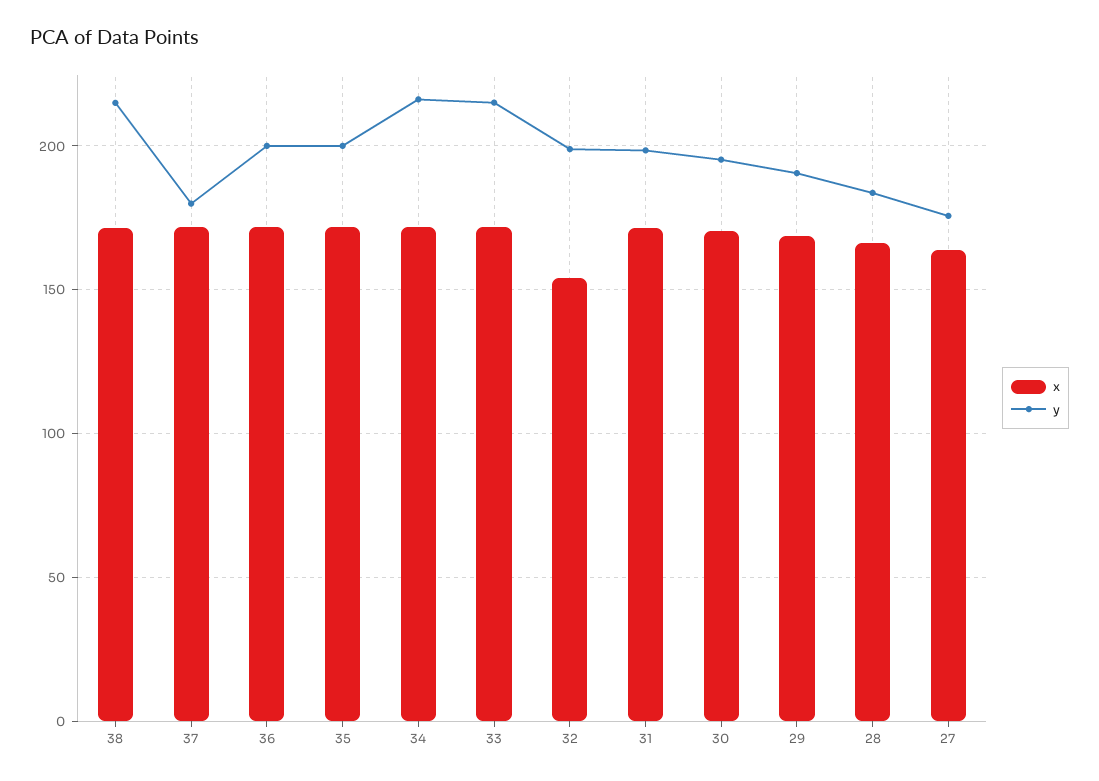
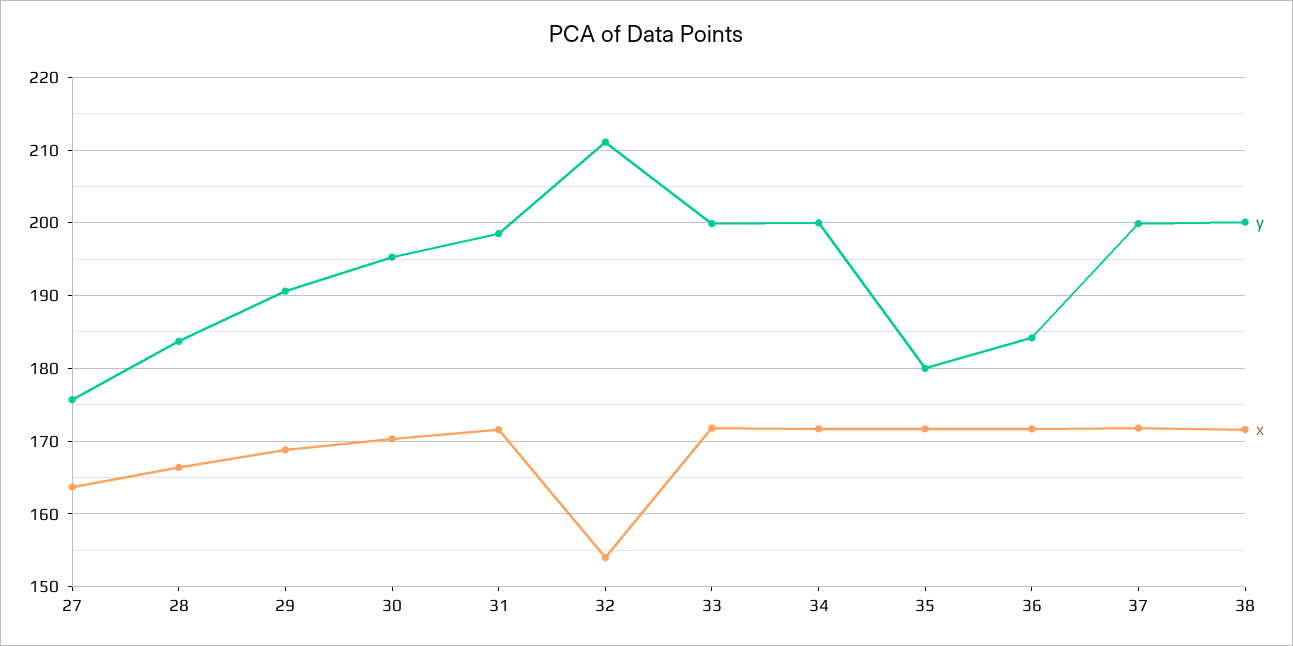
  {
    "x": {
      "38": 172,
      "37": 172,
      "36": 172,
      "35": 172,
      "34": 172,
      "33": 172,
      "32": 154,
      "31": 172,
      "30": 170,
      "29": 169,
      "28": 166,
      "27": 164
    },
    "y": {
-     "38": 215,
+     "38": 200,
-     "37": 180,
+     "37": 200,
-     "36": 200,
+     "36": 184,
-     "35": 200,
+     "35": 180,
-     "34": 215,
+     "34": 200,
-     "33": 215,
+     "33": 200,
-     "32": 200,
+     "32": 211,
      "31": 199,
      "30": 195,
      "29": 191,
      "28": 184,
      "27": 176
    }
  }

